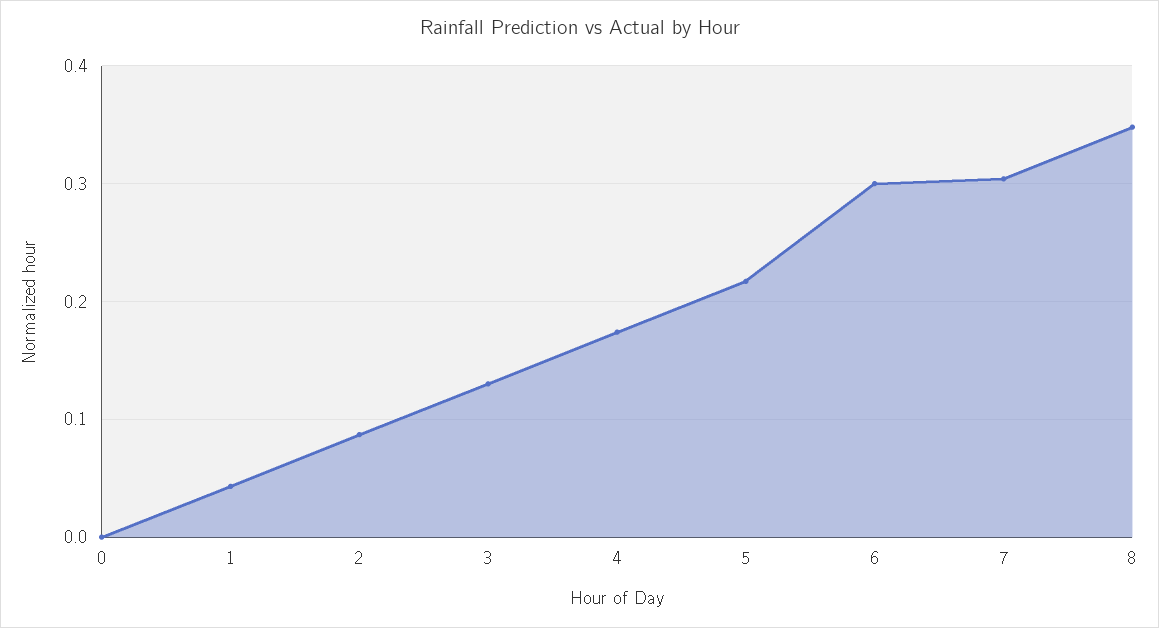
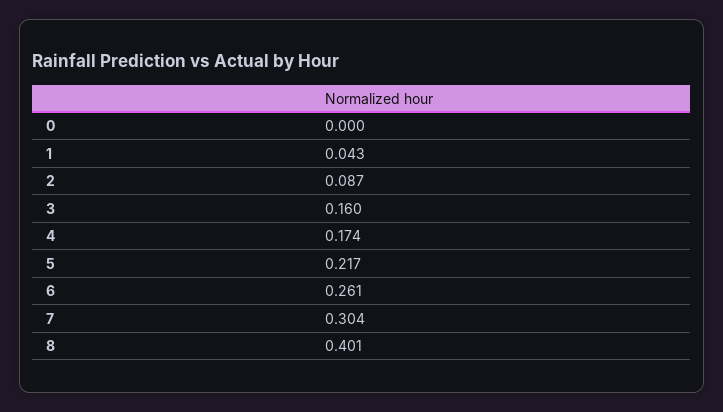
  {
    "0": 0,
    "1": 0.043,
    "2": 0.087,
-   "3": 0.13,
+   "3": 0.16,
    "4": 0.174,
    "5": 0.217,
-   "6": 0.3,
+   "6": 0.261,
    "7": 0.304,
-   "8": 0.35
+   "8": 0.401
  }

